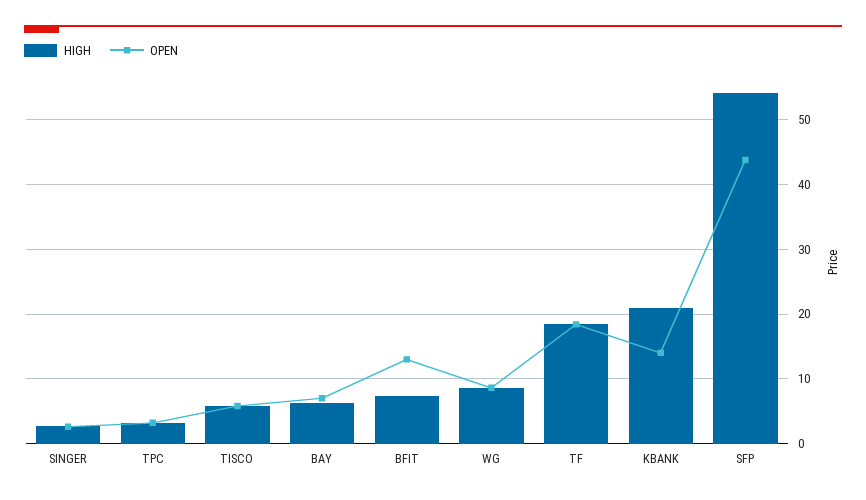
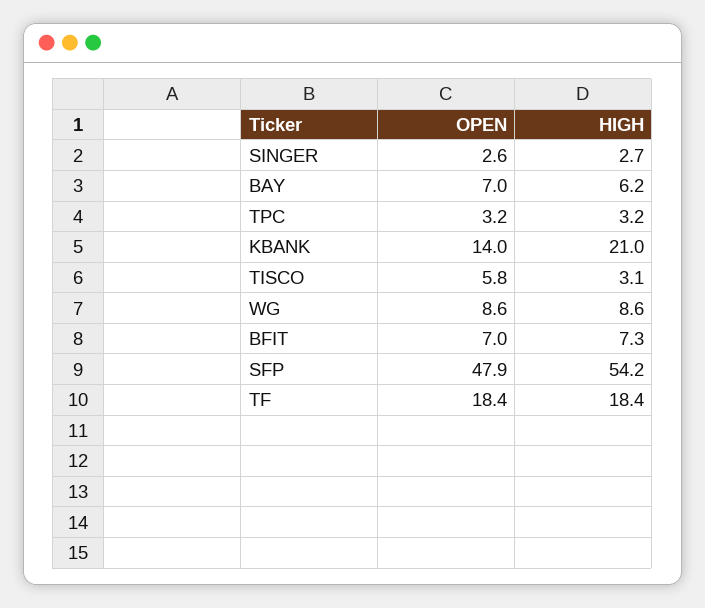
  {
    "HIGH": {
      "SINGER": 2.7,
      "TPC": 3.2,
-     "TISCO": 6,
+     "TISCO": 3.1,
      "BAY": 6.2,
      "BFIT": 7.3,
      "WG": 8.6,
      "TF": 18.4,
      "KBANK": 21,
      "SFP": 54.2
    },
    "OPEN": {
      "SINGER": 2.6,
      "TPC": 3.2,
      "TISCO": 5.8,
      "BAY": 7,
-     "BFIT": 13,
+     "BFIT": 7,
      "WG": 8.6,
      "TF": 18.4,
      "KBANK": 14,
-     "SFP": 44
+     "SFP": 47.9
    }
  }

